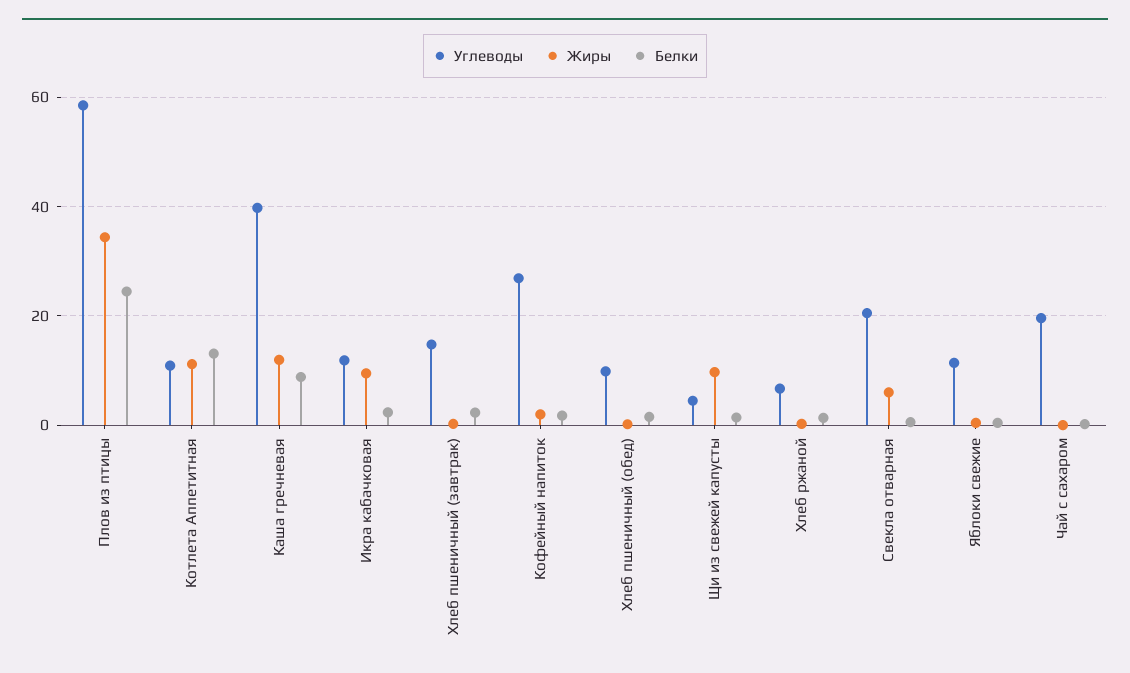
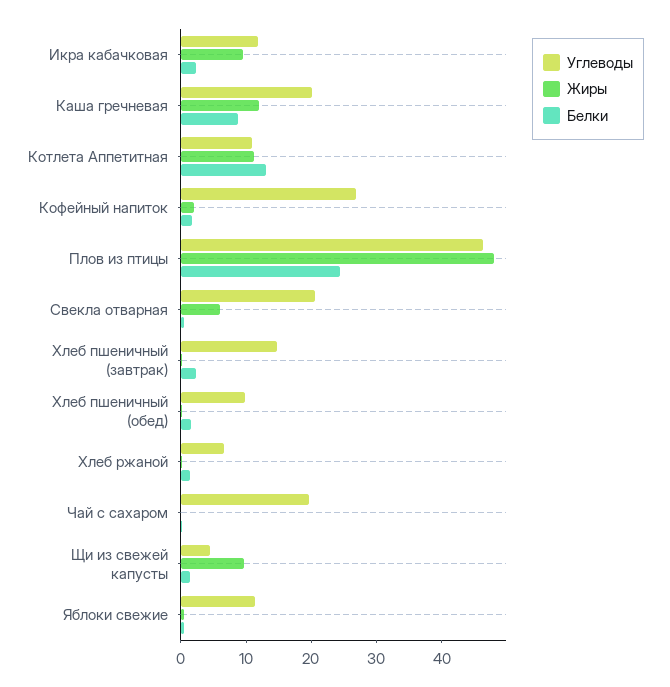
  {
    "Углеводы": {
-     "Плов из птицы": 58,
+     "Плов из птицы": 46,
      "Котлета Аппетитная": 10,
-     "Каша гречневая": 40,
+     "Каша гречневая": 20,
      "Икра кабачковая": 12,
      "Хлеб пшеничный (завтрак)": 14,
      "Кофейный напиток": 26,
      "Хлеб пшеничный (обед)": 10,
      "Щи из свежей капусты": 4,
      "Хлеб ржаной": 6,
      "Свекла отварная": 20,
      "Яблоки свежие": 12,
      "Чай с сахаром": 20
    },
    "Жиры": {
-     "Плов из птицы": 34,
+     "Плов из птицы": 48,
      "Котлета Аппетитная": 12,
      "Каша гречневая": 12,
      "Икра кабачковая": 10,
      "Хлеб пшеничный (завтрак)": 0,
      "Кофейный напиток": 2,
      "Хлеб пшеничный (обед)": 0,
      "Щи из свежей капусты": 10,
      "Хлеб ржаной": 0,
      "Свекла отварная": 6,
      "Яблоки свежие": 0,
      "Чай с сахаром": 0
    },
    "Белки": {
      "Плов из птицы": 24,
      "Котлета Аппетитная": 14,
      "Каша гречневая": 8,
      "Икра кабачковая": 2,
      "Хлеб пшеничный (завтрак)": 2,
      "Кофейный напиток": 2,
      "Хлеб пшеничный (обед)": 2,
      "Щи из свежей капусты": 2,
      "Хлеб ржаной": 2,
      "Свекла отварная": 0,
      "Яблоки свежие": 0,
      "Чай с сахаром": 0
    }
  }

